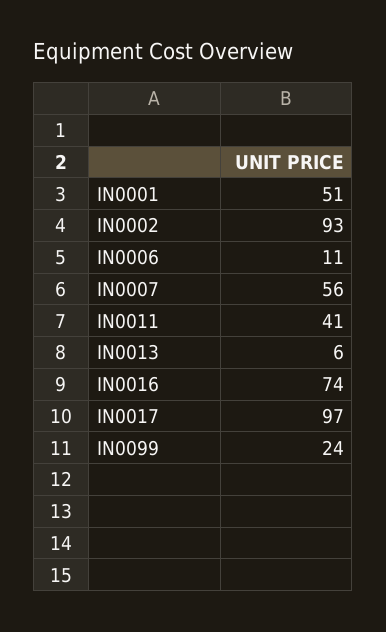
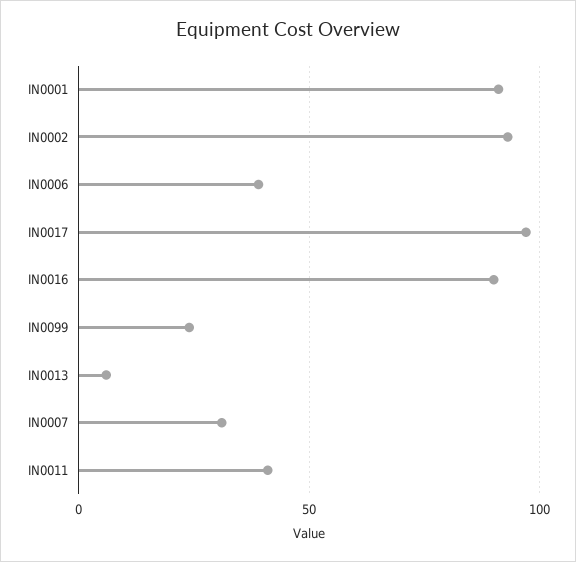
  {
-   "IN0001": 51,
+   "IN0001": 90,
    "IN0002": 93,
-   "IN0006": 11,
+   "IN0006": 40,
-   "IN0007": 56,
+   "IN0007": 30,
    "IN0011": 41,
    "IN0013": 6,
-   "IN0016": 74,
+   "IN0016": 90,
    "IN0017": 97,
    "IN0099": 24
  }

